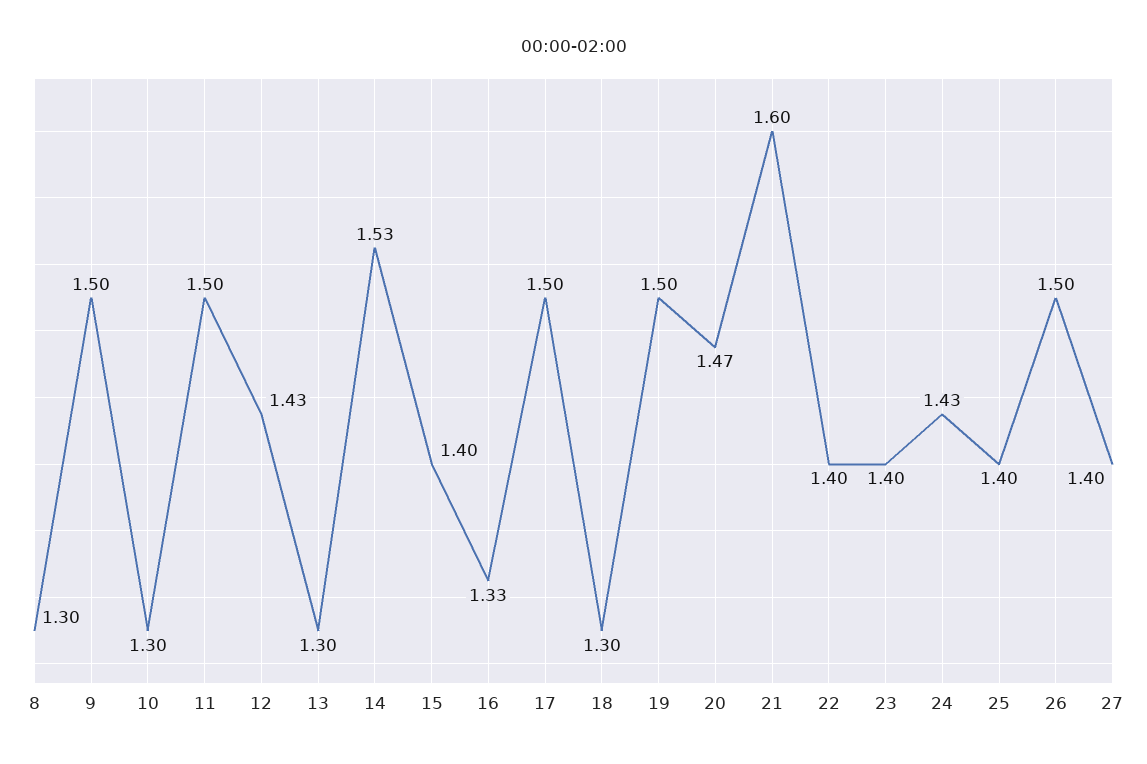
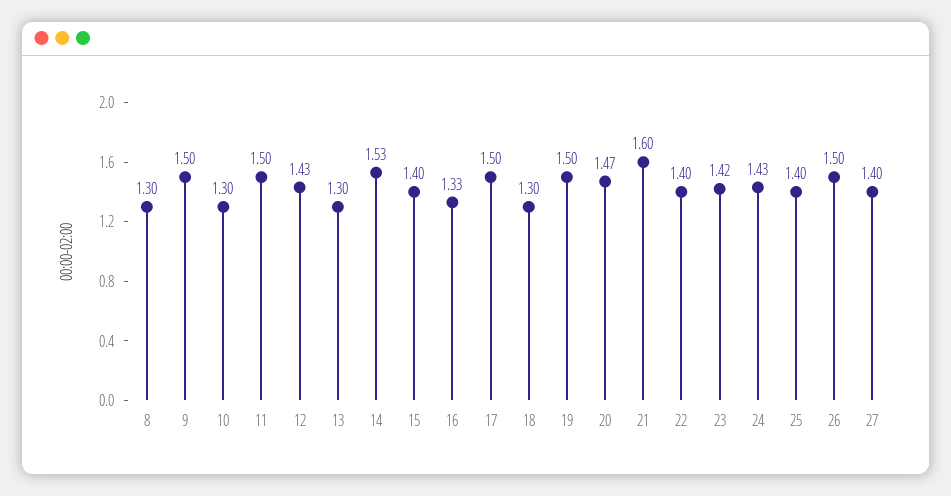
  {
    "8": 1.3,
    "9": 1.5,
    "10": 1.3,
    "11": 1.5,
    "12": 1.43,
    "13": 1.3,
    "14": 1.53,
    "15": 1.4,
    "16": 1.33,
    "17": 1.5,
    "18": 1.3,
    "19": 1.5,
    "20": 1.47,
    "21": 1.6,
    "22": 1.4,
-   "23": 1.4,
+   "23": 1.42,
    "24": 1.43,
    "25": 1.4,
    "26": 1.5,
    "27": 1.4
  }

